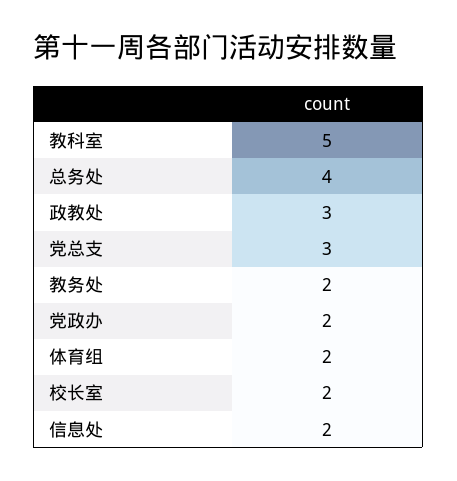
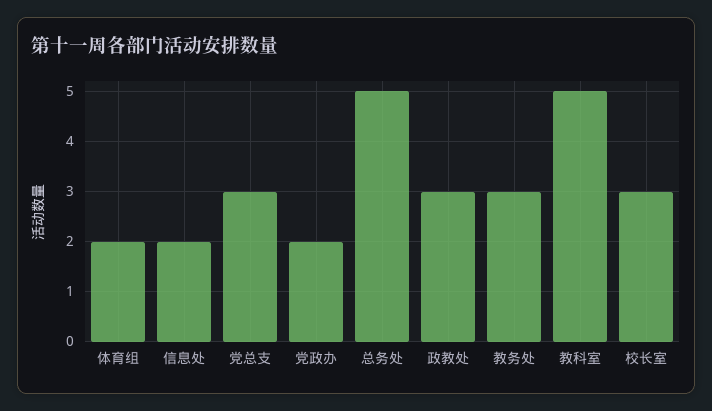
  {
    "教科室": 5,
-   "总务处": 4,
+   "总务处": 5,
    "政教处": 3,
    "党总支": 3,
-   "教务处": 2,
+   "教务处": 3,
    "党政办": 2,
    "体育组": 2,
-   "校长室": 2,
+   "校长室": 3,
    "信息处": 2
  }

